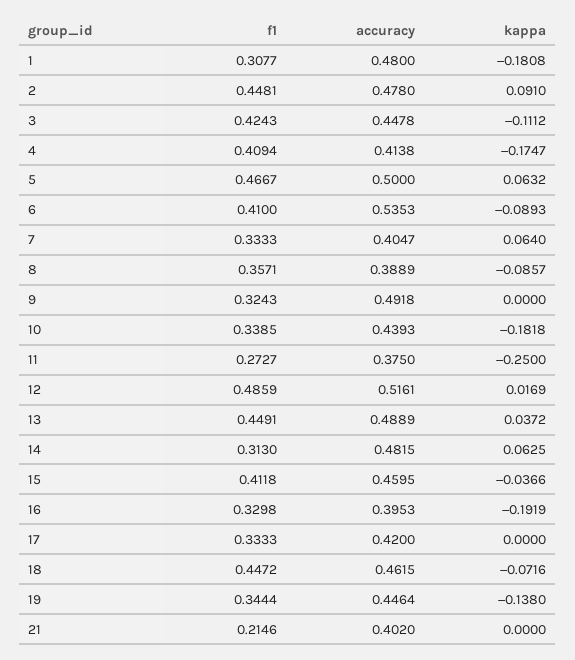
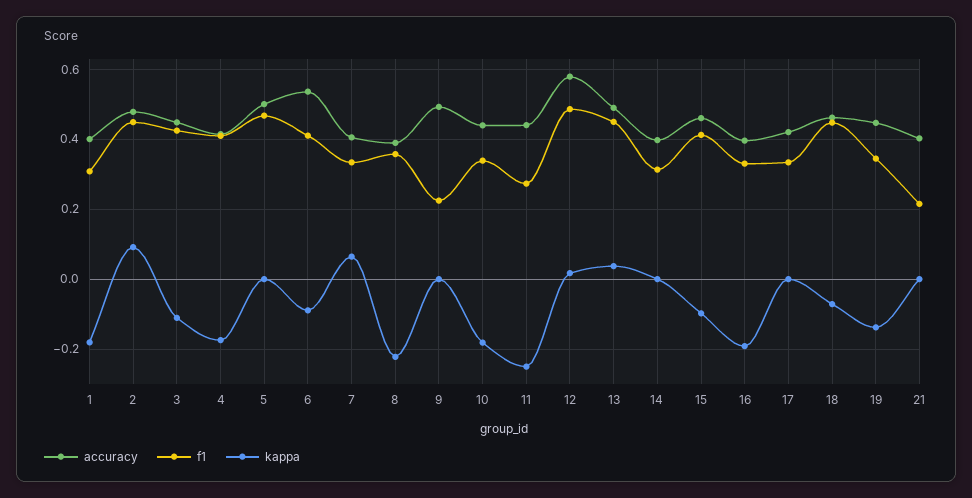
  {
    "f1": {
      "1": 0.3077,
      "2": 0.4481,
      "3": 0.4243,
      "4": 0.4094,
      "5": 0.4667,
      "6": 0.41,
      "7": 0.3333,
      "8": 0.3571,
-     "9": 0.3243,
+     "9": 0.22,
      "10": 0.3385,
      "11": 0.2727,
      "12": 0.4859,
      "13": 0.4491,
      "14": 0.313,
      "15": 0.4118,
      "16": 0.3298,
      "17": 0.3333,
      "18": 0.4472,
      "19": 0.3444,
      "21": 0.2146
    },
    "accuracy": {
-     "1": 0.48,
+     "1": 0.4,
      "2": 0.478,
      "3": 0.4478,
      "4": 0.4138,
      "5": 0.5,
      "6": 0.5353,
      "7": 0.4047,
      "8": 0.3889,
      "9": 0.4918,
      "10": 0.4393,
-     "11": 0.375,
+     "11": 0.44,
-     "12": 0.5161,
+     "12": 0.58,
      "13": 0.4889,
-     "14": 0.4815,
+     "14": 0.4,
      "15": 0.4595,
      "16": 0.3953,
      "17": 0.42,
      "18": 0.4615,
      "19": 0.4464,
      "21": 0.402
    },
    "kappa": {
      "1": -0.1808,
      "2": 0.091,
      "3": -0.1112,
      "4": -0.1747,
-     "5": 0.0632,
+     "5": 0,
      "6": -0.0893,
      "7": 0.064,
-     "8": -0.0857,
+     "8": -0.22,
      "9": 0,
      "10": -0.1818,
      "11": -0.25,
      "12": 0.0169,
      "13": 0.0372,
-     "14": 0.0625,
+     "14": 0,
-     "15": -0.0366,
+     "15": -0.1,
      "16": -0.1919,
      "17": 0,
      "18": -0.0716,
      "19": -0.138,
      "21": 0
    }
  }

